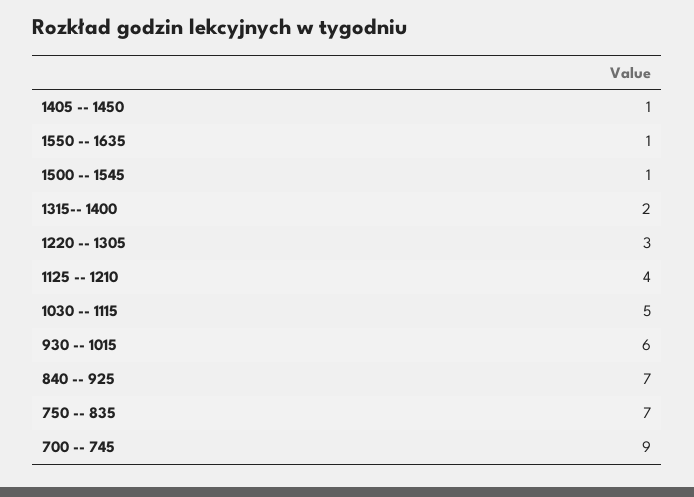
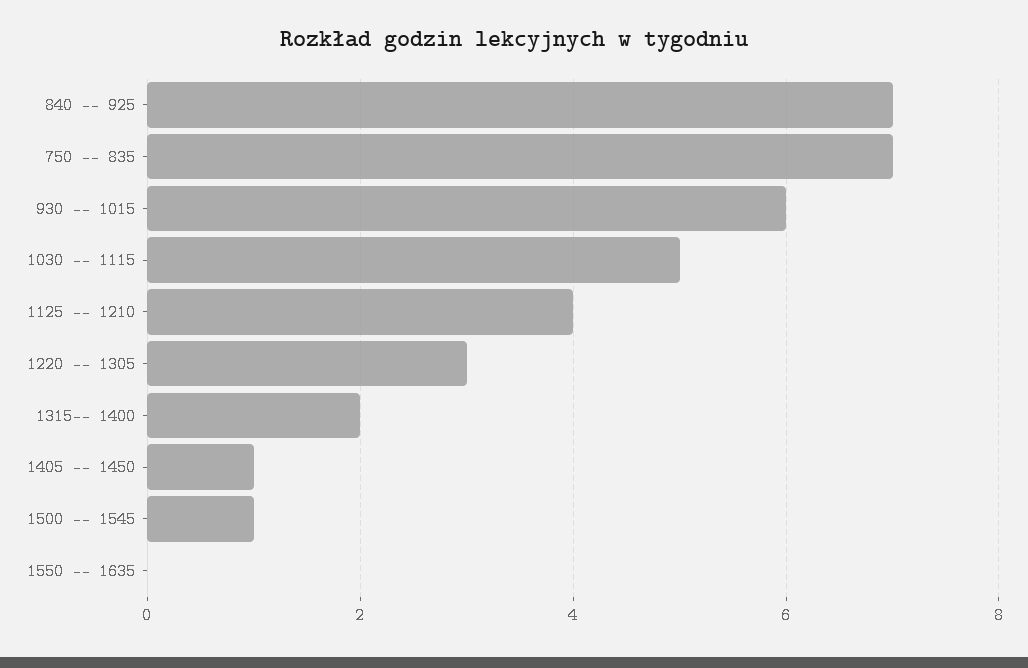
  {
    "1405 -- 1450": 1,
-   "1550 -- 1635": 1,
+   "1550 -- 1635": 0,
    "1500 -- 1545": 1,
    "1315-- 1400": 2,
    "1220 -- 1305": 3,
    "1125 -- 1210": 4,
    "1030 -- 1115": 5,
    "930 -- 1015": 6,
    "840 -- 925": 7,
-   "750 -- 835": 7,
+   "750 -- 835": 7
-   "700 -- 745": 9
  }

